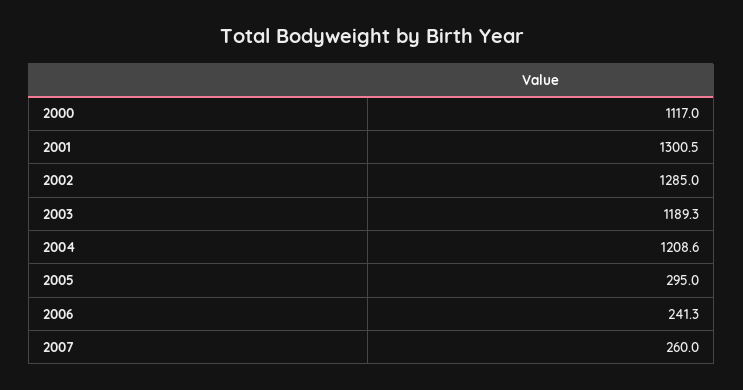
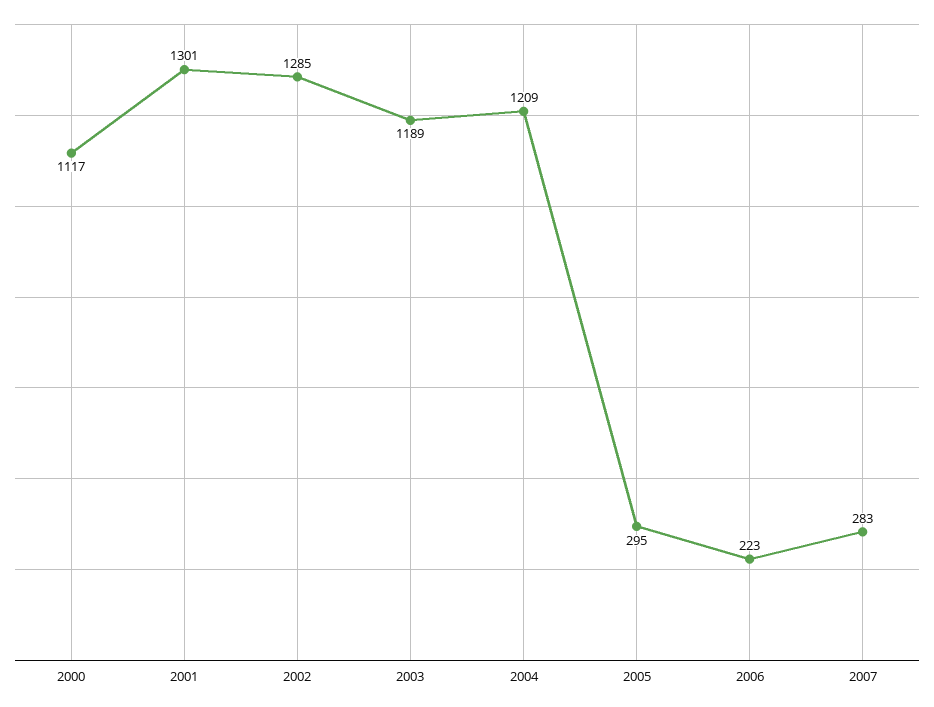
  {
    "2000": 1117,
    "2001": 1300.5,
    "2002": 1285,
    "2003": 1189.3,
    "2004": 1208.6,
    "2005": 295,
-   "2006": 241.3,
+   "2006": 223,
-   "2007": 260
+   "2007": 283
  }

